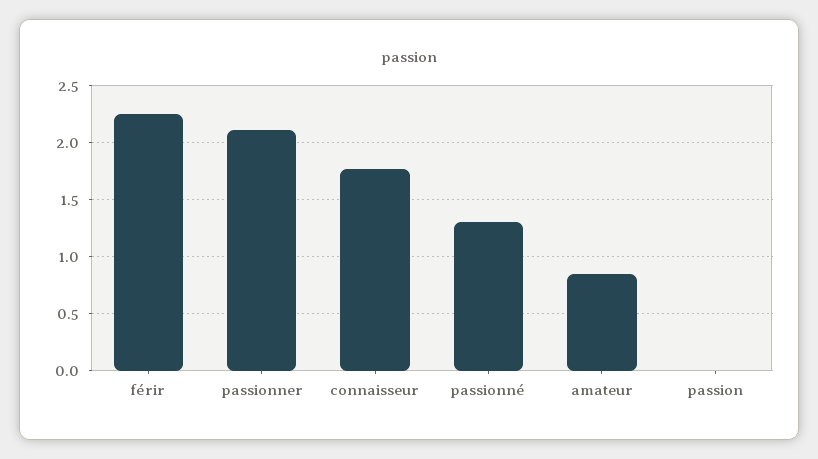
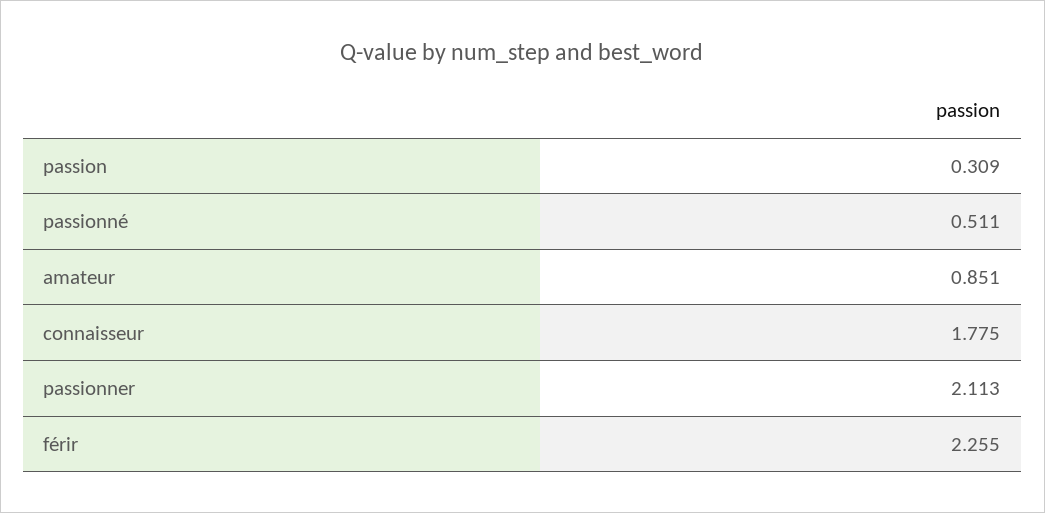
  {
    "férir": 2.255,
    "passionner": 2.113,
    "connaisseur": 1.775,
-   "passionné": 1.3,
+   "passionné": 0.511,
    "amateur": 0.851,
-   "passion": 0
+   "passion": 0.309
  }

